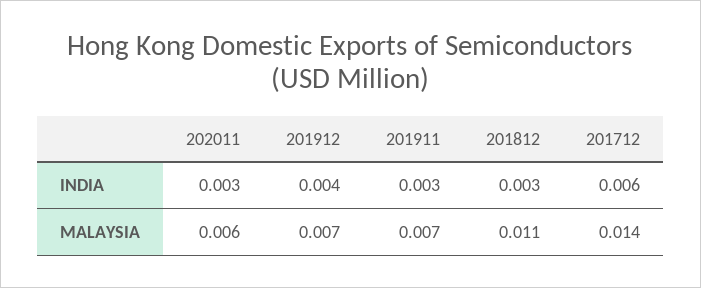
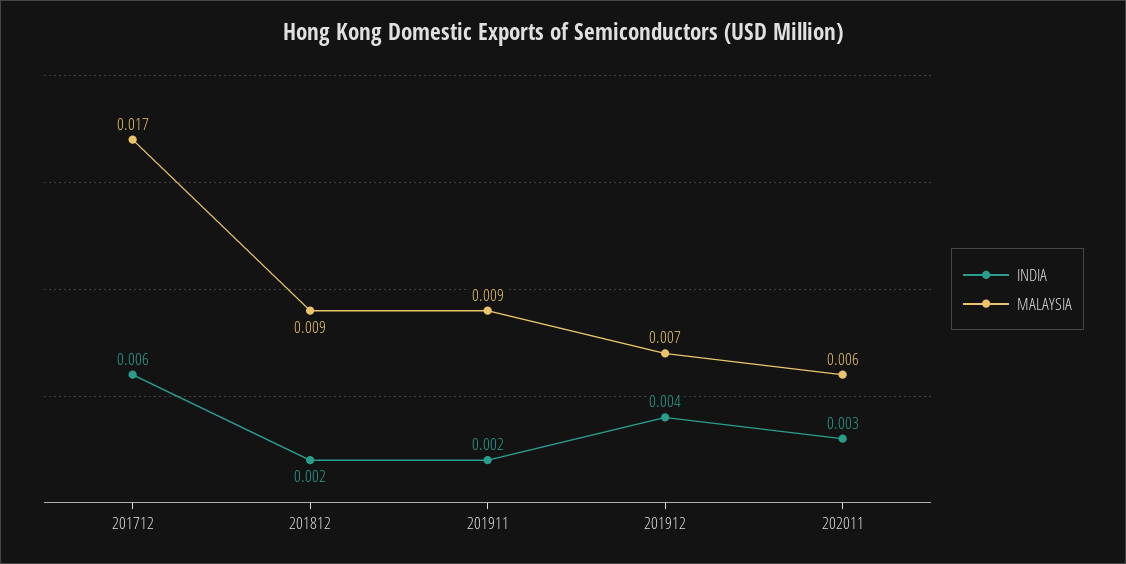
  {
    "INDIA": {
      "202011": 0.003,
      "201912": 0.004,
-     "201911": 0.003,
+     "201911": 0.002,
-     "201812": 0.003,
+     "201812": 0.002,
      "201712": 0.006
    },
    "MALAYSIA": {
      "202011": 0.006,
      "201912": 0.007,
-     "201911": 0.007,
+     "201911": 0.009,
-     "201812": 0.011,
+     "201812": 0.009,
-     "201712": 0.014
+     "201712": 0.017
    }
  }

